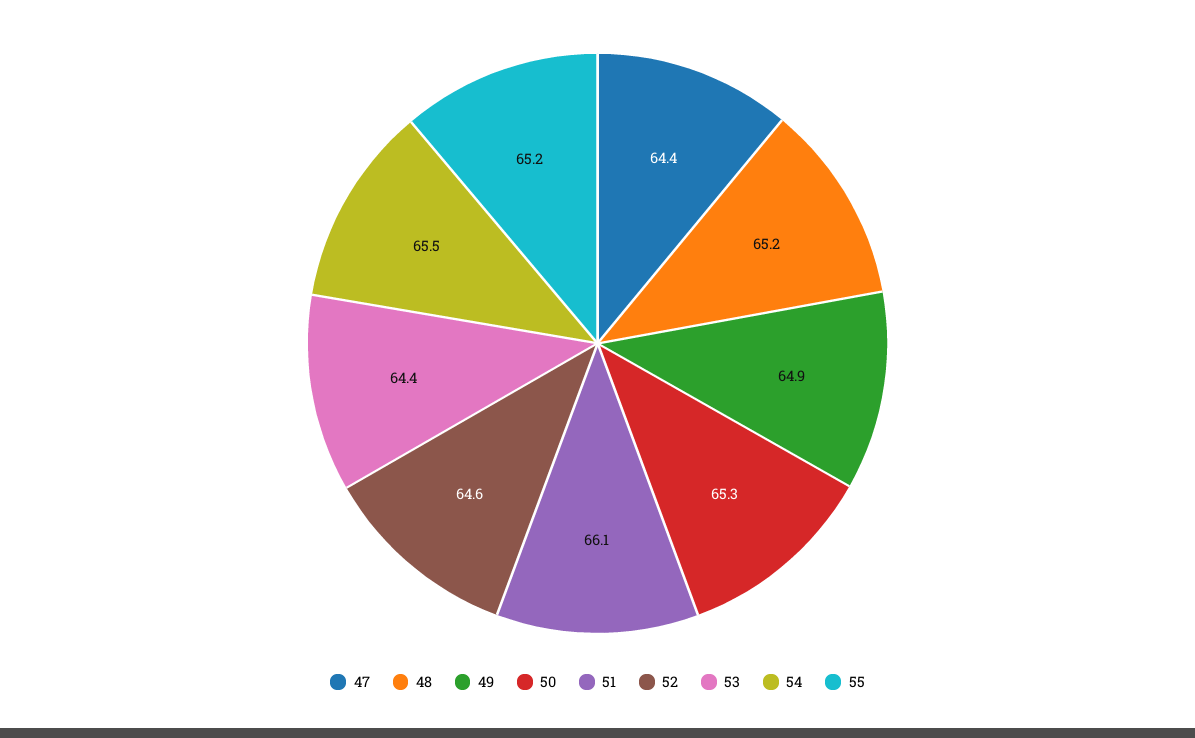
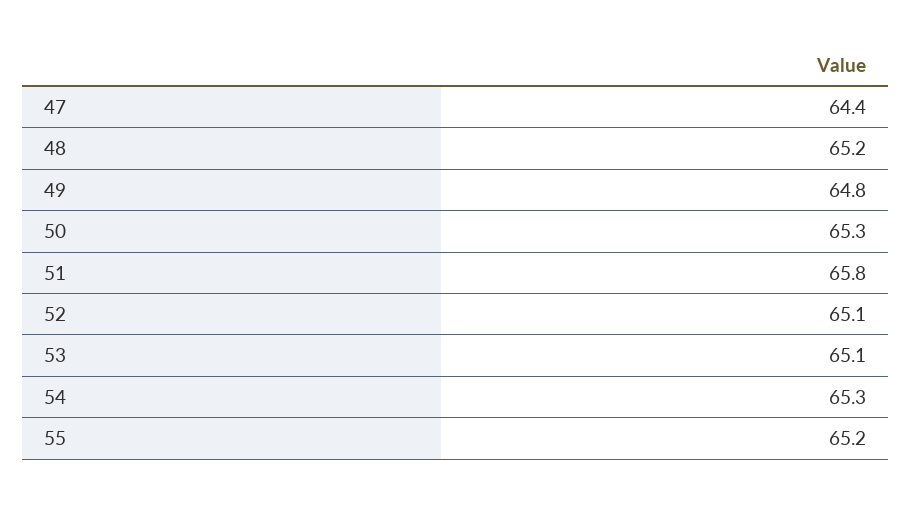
  {
    "47": 64.4,
    "48": 65.2,
-   "49": 64.9,
+   "49": 64.8,
    "50": 65.3,
-   "51": 66.1,
+   "51": 65.8,
-   "52": 64.6,
+   "52": 65.1,
-   "53": 64.4,
+   "53": 65.1,
-   "54": 65.5,
+   "54": 65.3,
    "55": 65.2
  }

